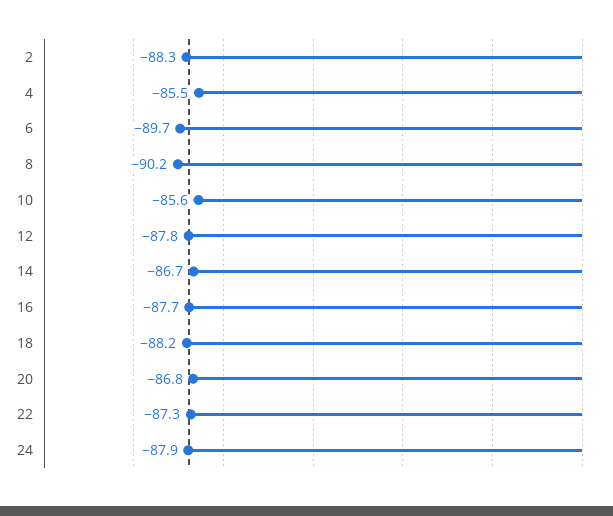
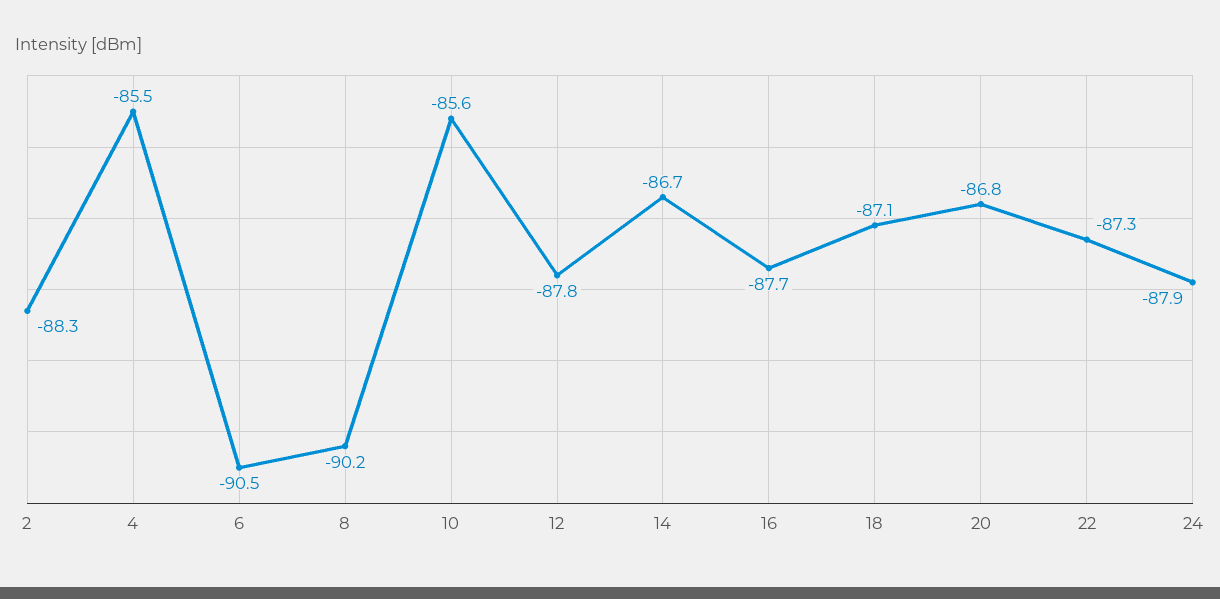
  {
    "2": -88.3,
    "4": -85.5,
-   "6": -89.7,
+   "6": -90.5,
    "8": -90.2,
    "10": -85.6,
    "12": -87.8,
    "14": -86.7,
    "16": -87.7,
-   "18": -88.2,
+   "18": -87.1,
    "20": -86.8,
    "22": -87.3,
    "24": -87.9
  }

